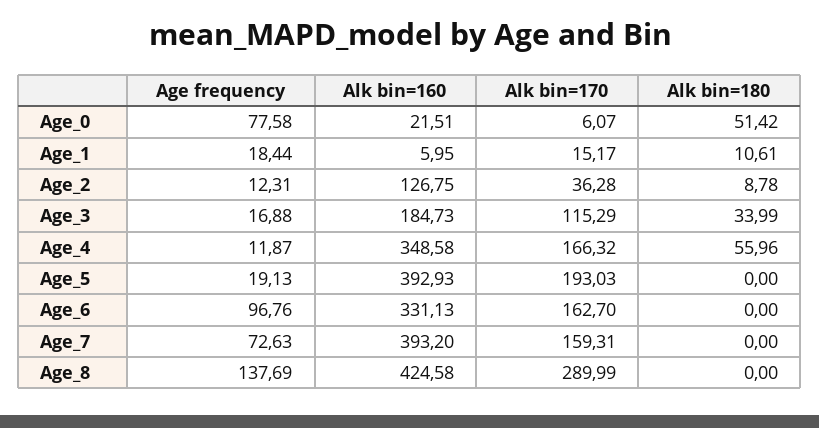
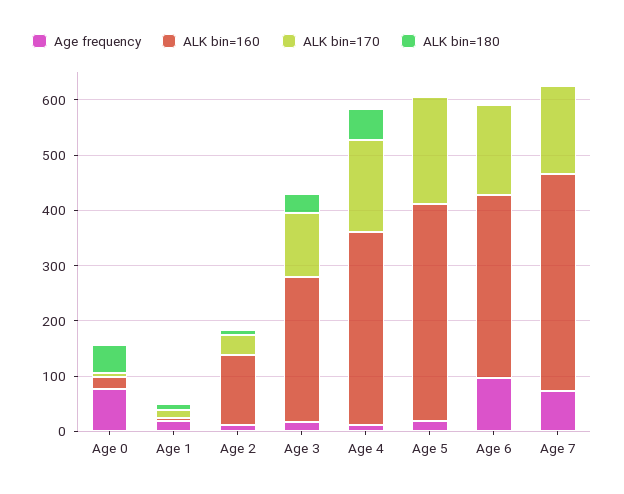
  {
    "Age frequency": {
      "Age_0": 77.58,
      "Age_1": 18.44,
      "Age_2": 12.31,
      "Age_3": 16.88,
      "Age_4": 11.87,
      "Age_5": 19.13,
      "Age_6": 96.76,
-     "Age_7": 72.63,
+     "Age_7": 72.63
-     "Age_8": 137.69
    },
    "Alk bin=160": {
      "Age_0": 21.51,
      "Age_1": 5.95,
      "Age_2": 126.75,
-     "Age_3": 184.73,
+     "Age_3": 260,
      "Age_4": 348.58,
      "Age_5": 392.93,
      "Age_6": 331.13,
-     "Age_7": 393.2,
+     "Age_7": 393.2
-     "Age_8": 424.58
    },
    "Alk bin=170": {
      "Age_0": 6.07,
      "Age_1": 15.17,
      "Age_2": 36.28,
      "Age_3": 115.29,
      "Age_4": 166.32,
      "Age_5": 193.03,
      "Age_6": 162.7,
-     "Age_7": 159.31,
+     "Age_7": 159.31
-     "Age_8": 289.99
    },
    "Alk bin=180": {
      "Age_0": 51.42,
      "Age_1": 10.61,
      "Age_2": 8.78,
      "Age_3": 33.99,
      "Age_4": 55.96,
      "Age_5": 0,
      "Age_6": 0,
-     "Age_7": 0,
+     "Age_7": 0
-     "Age_8": 0
    }
  }

